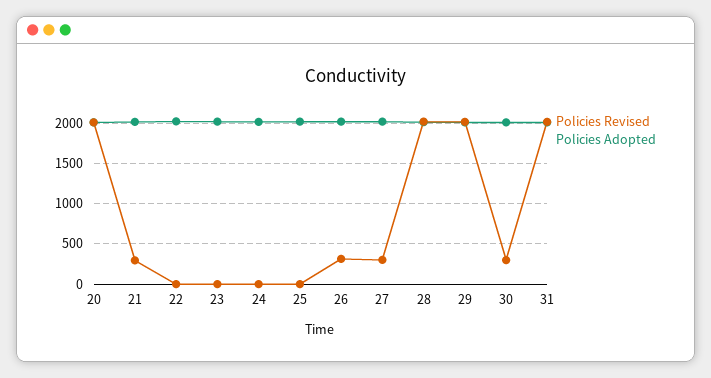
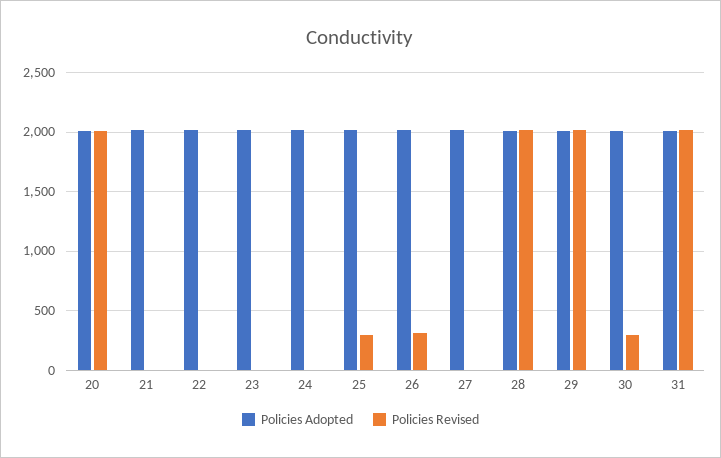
  {
    "Policies Revised": {
      "20": 2000,
-     "21": 300,
+     "21": 0,
      "22": 0,
      "23": 0,
      "24": 0,
-     "25": 0,
+     "25": 300,
      "26": 300,
-     "27": 300,
+     "27": 0,
      "28": 2000,
      "29": 2000,
      "30": 300,
      "31": 2000
    },
    "Policies Adopted": {
      "20": 2000,
      "21": 2000,
      "22": 2000,
      "23": 2000,
      "24": 2000,
      "25": 2000,
      "26": 2000,
      "27": 2000,
      "28": 2000,
      "29": 2000,
      "30": 2000,
      "31": 2000
    }
  }

